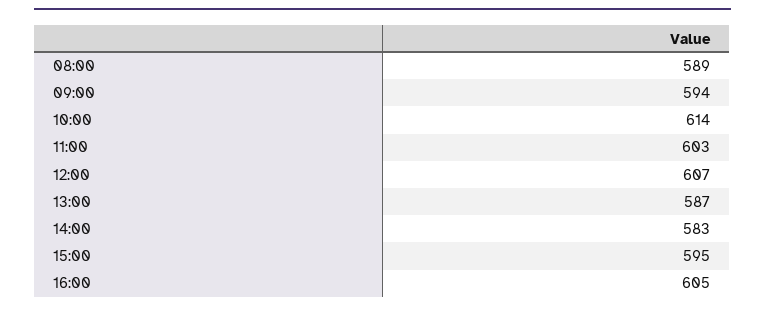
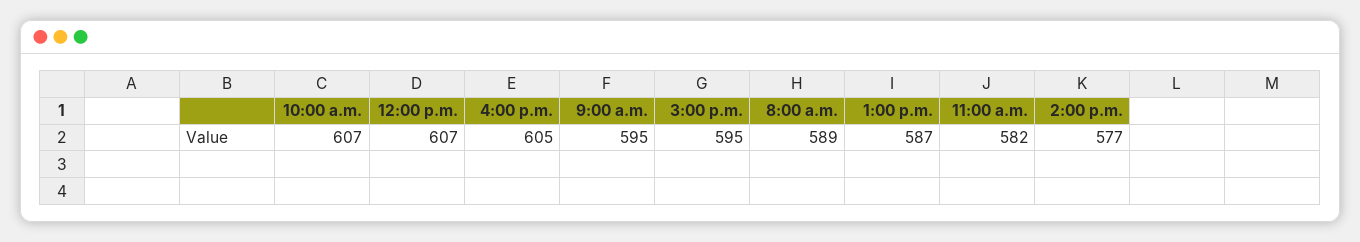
  {
    "08:00": 589,
-   "09:00": 594,
+   "09:00": 595,
-   "10:00": 614,
+   "10:00": 607,
-   "11:00": 603,
+   "11:00": 582,
    "12:00": 607,
    "13:00": 587,
-   "14:00": 583,
+   "14:00": 577,
    "15:00": 595,
    "16:00": 605
  }

